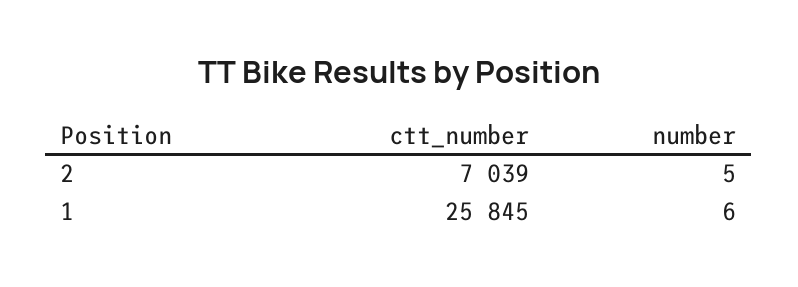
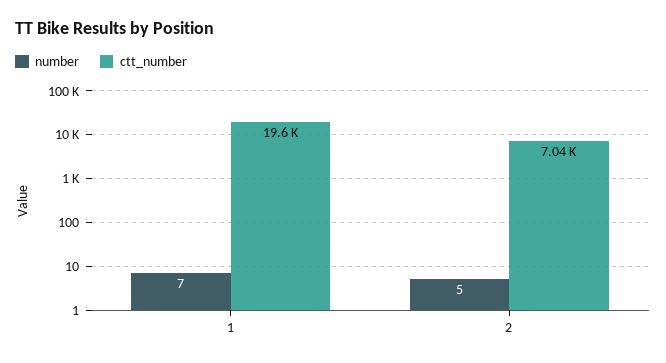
  {
    "ctt_number": {
      "2": 7039,
-     "1": 25845
+     "1": 19600
    },
    "number": {
      "2": 5,
-     "1": 6
+     "1": 7
    }
  }

